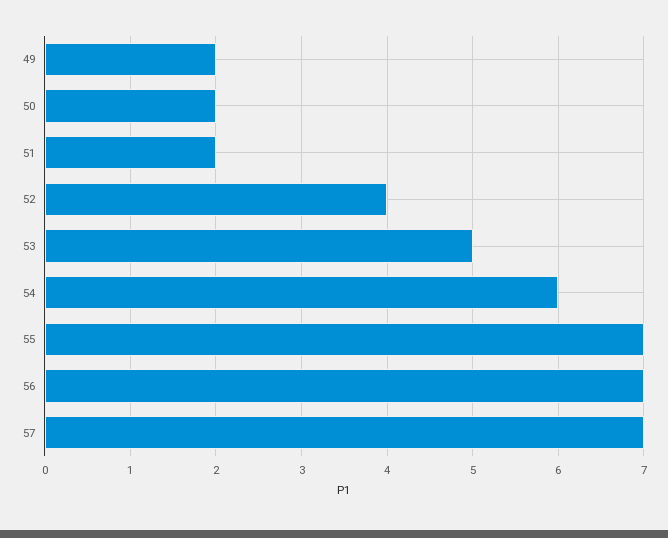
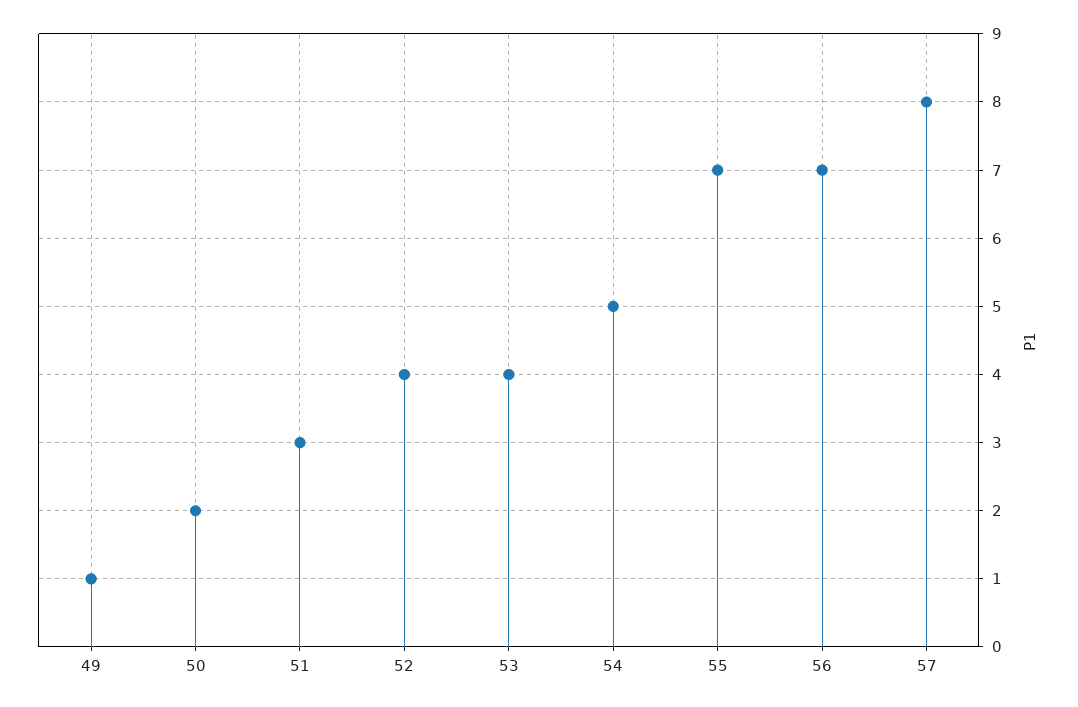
  {
-   "49": 2,
+   "49": 1,
    "50": 2,
-   "51": 2,
+   "51": 3,
    "52": 4,
-   "53": 5,
+   "53": 4,
-   "54": 6,
+   "54": 5,
    "55": 7,
    "56": 7,
-   "57": 7
+   "57": 8
  }

